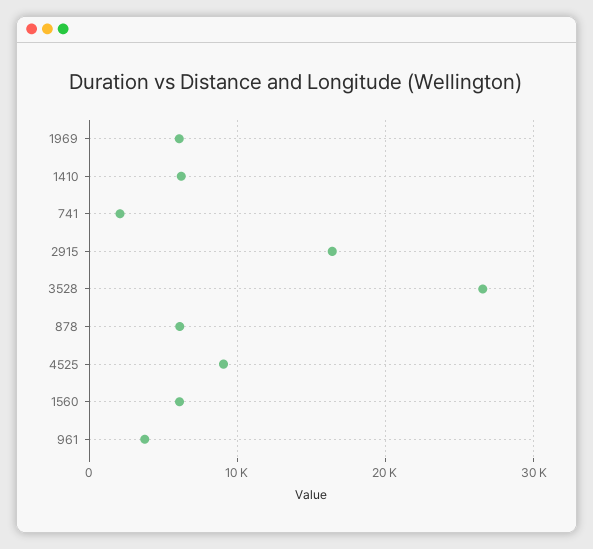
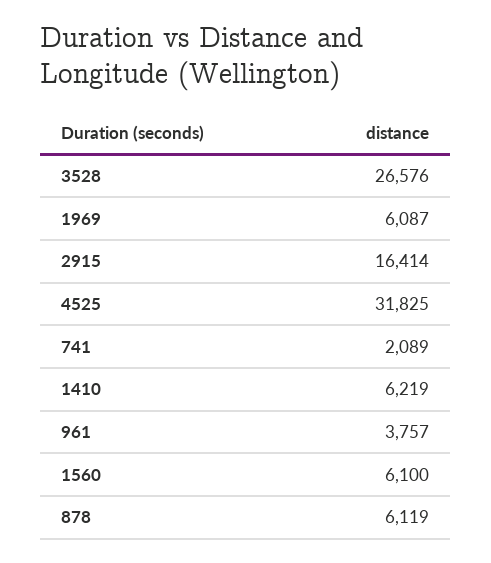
  {
    "1969": 6087,
    "1410": 6219,
    "741": 2089,
    "2915": 16414,
    "3528": 26576,
    "878": 6119,
-   "4525": 9000,
+   "4525": 31825,
    "1560": 6100,
    "961": 3757
  }

